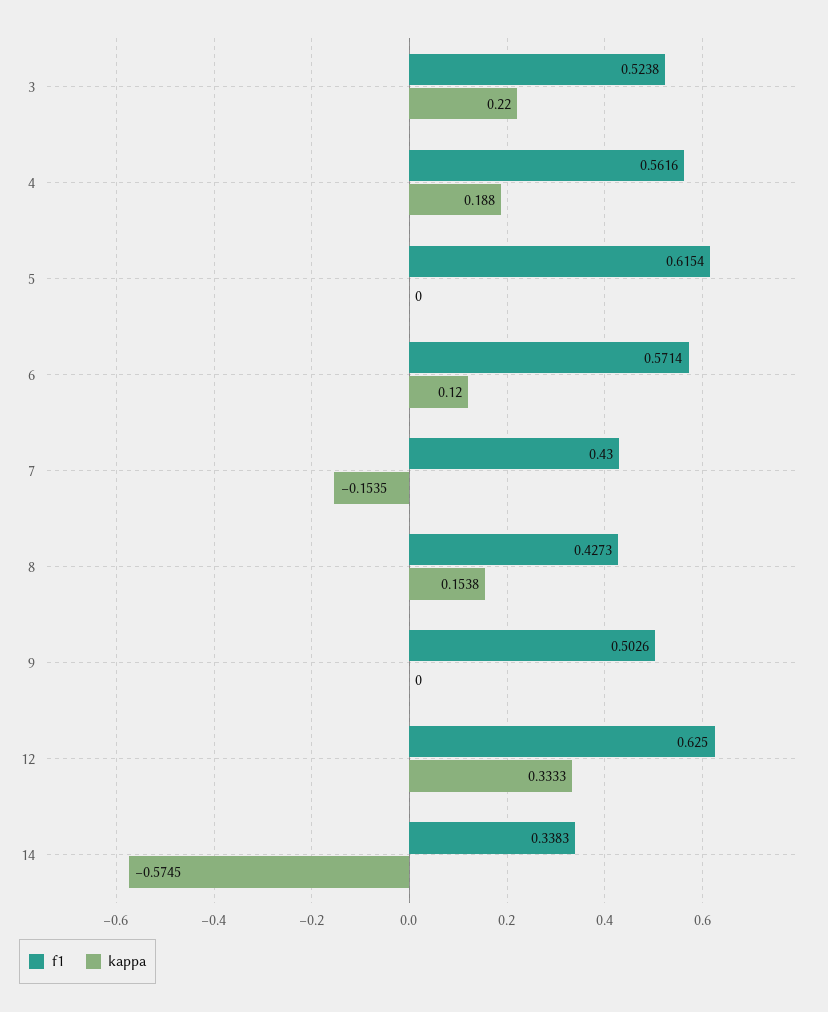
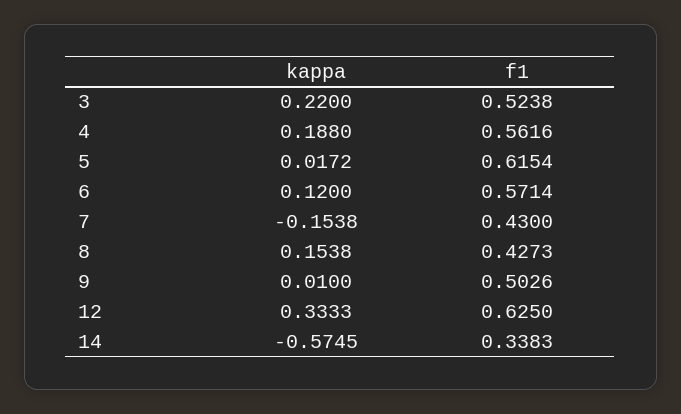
  {
    "f1": {
      "3": 0.5238,
      "4": 0.5616,
      "5": 0.6154,
      "6": 0.5714,
      "7": 0.43,
      "8": 0.4273,
      "9": 0.5026,
      "12": 0.625,
      "14": 0.3383
    },
    "kappa": {
      "3": 0.22,
      "4": 0.188,
-     "5": 0,
+     "5": 0.0172,
      "6": 0.12,
-     "7": -0.1535,
+     "7": -0.1538,
      "8": 0.1538,
-     "9": 0,
+     "9": 0.01,
      "12": 0.3333,
      "14": -0.5745
    }
  }

